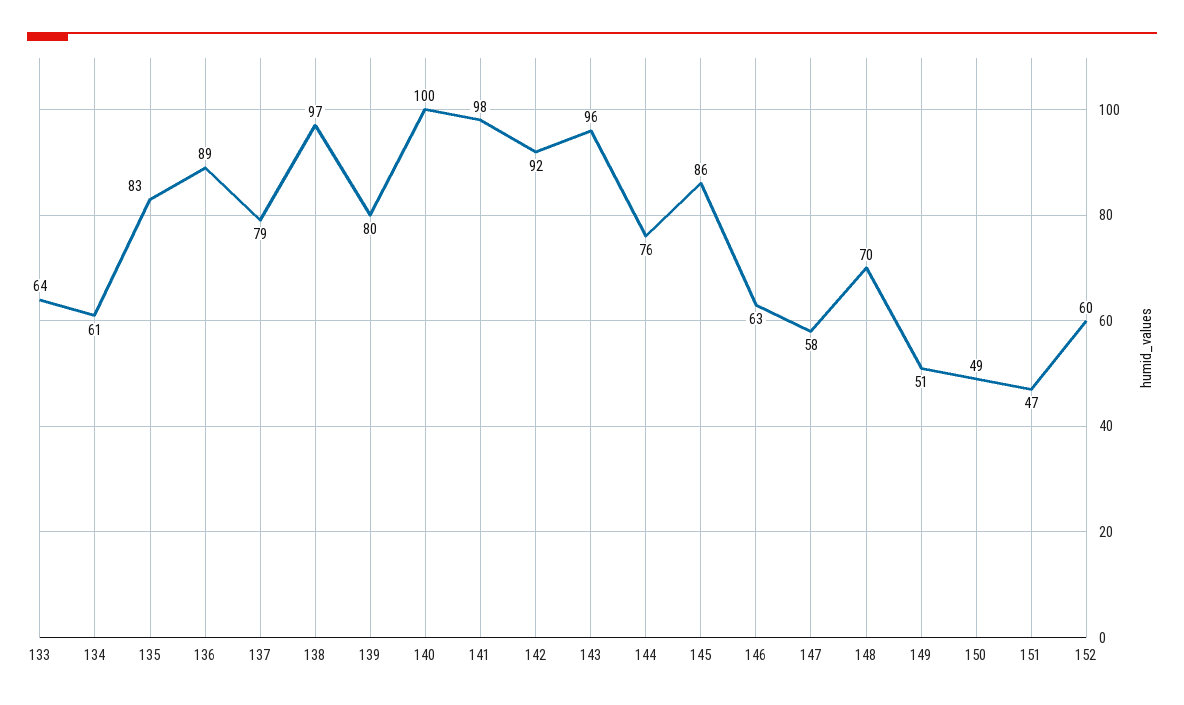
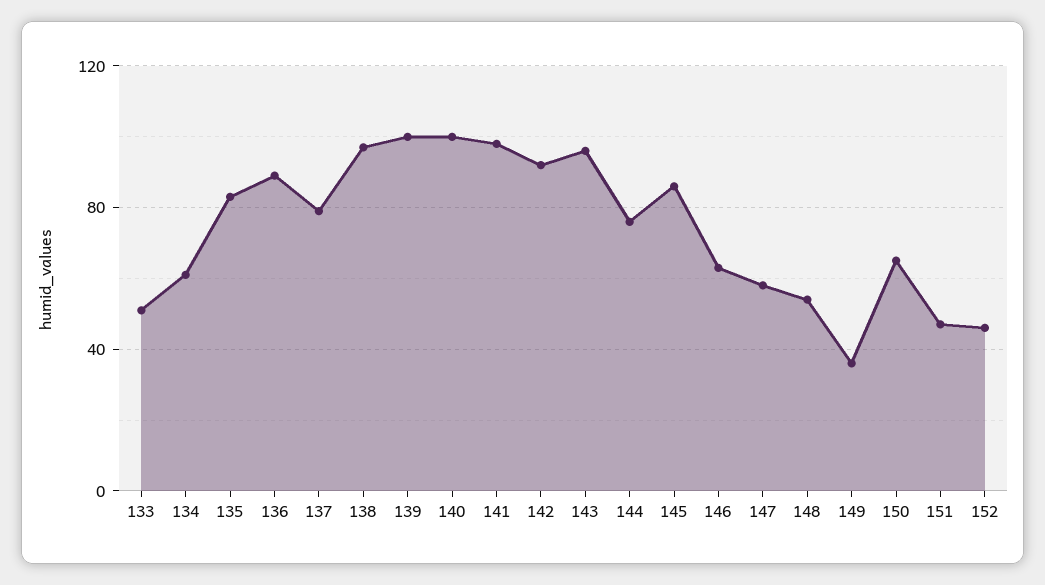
  {
-   "133": 64,
+   "133": 50,
    "134": 61,
    "135": 83,
    "136": 89,
    "137": 79,
    "138": 97,
-   "139": 80,
+   "139": 100,
    "140": 100,
    "141": 98,
    "142": 92,
    "143": 96,
    "144": 76,
    "145": 86,
    "146": 63,
    "147": 58,
-   "148": 70,
+   "148": 55,
-   "149": 51,
+   "149": 35,
-   "150": 49,
+   "150": 65,
    "151": 47,
-   "152": 60
+   "152": 45
  }

